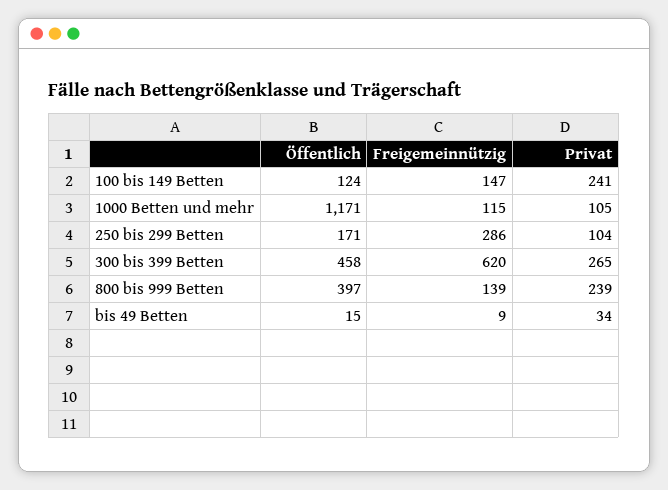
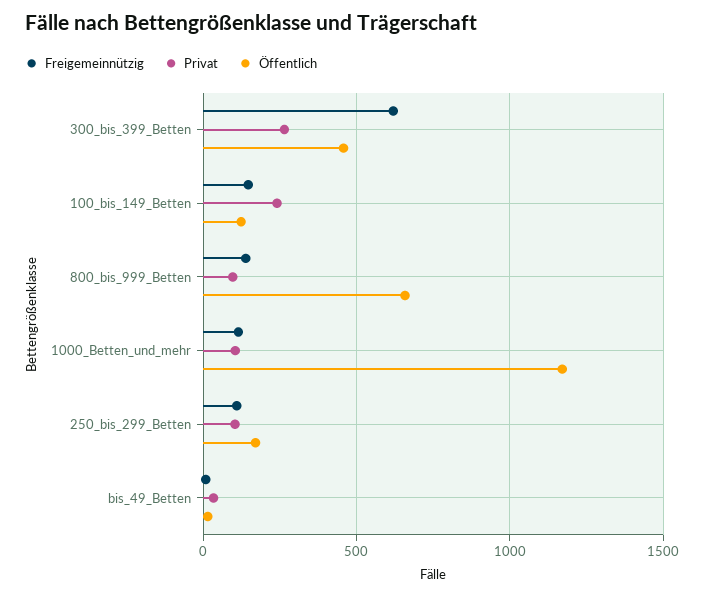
  {
    "Öffentlich": {
      "100 bis 149 Betten": 124,
      "1000 Betten und mehr": 1171,
      "250 bis 299 Betten": 171,
      "300 bis 399 Betten": 458,
-     "800 bis 999 Betten": 397,
+     "800 bis 999 Betten": 650,
      "bis 49 Betten": 15
    },
    "Freigemeinnützig": {
      "100 bis 149 Betten": 147,
      "1000 Betten und mehr": 115,
-     "250 bis 299 Betten": 286,
+     "250 bis 299 Betten": 100,
      "300 bis 399 Betten": 620,
      "800 bis 999 Betten": 139,
      "bis 49 Betten": 9
    },
    "Privat": {
      "100 bis 149 Betten": 241,
      "1000 Betten und mehr": 105,
      "250 bis 299 Betten": 104,
      "300 bis 399 Betten": 265,
-     "800 bis 999 Betten": 239,
+     "800 bis 999 Betten": 100,
      "bis 49 Betten": 34
    }
  }

